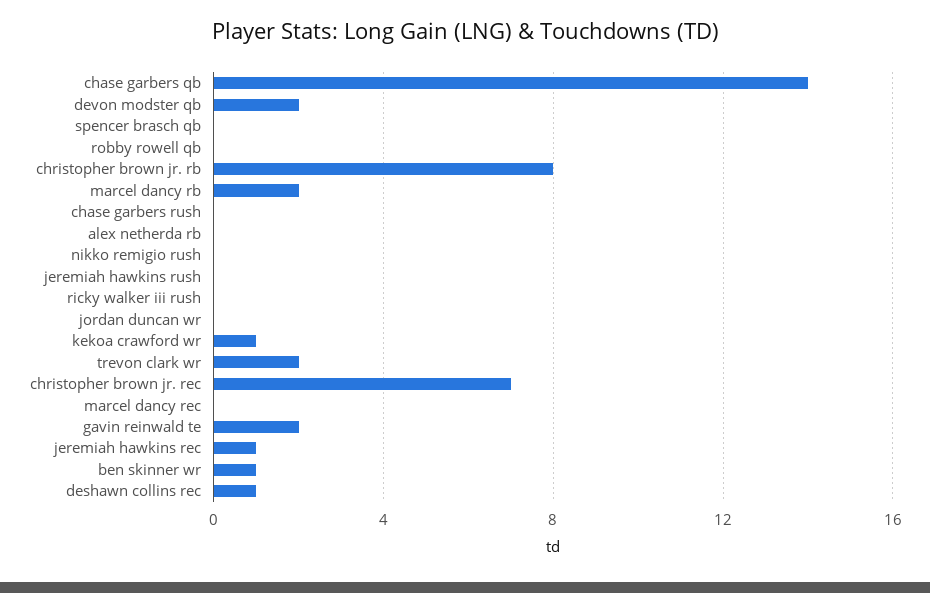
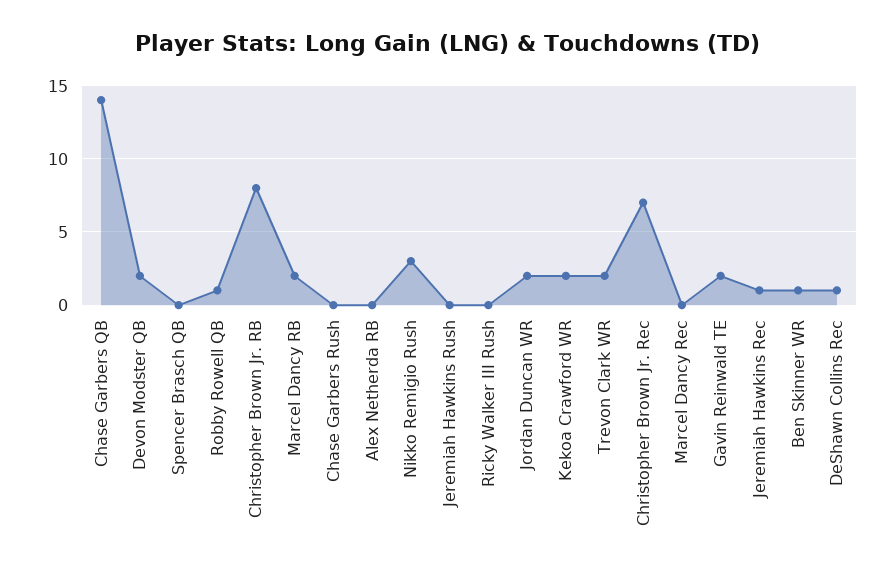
  {
    "chase garbers qb": 14,
    "devon modster qb": 2,
    "spencer brasch qb": 0,
-   "robby rowell qb": 0,
+   "robby rowell qb": 1,
    "christopher brown jr. rb": 8,
    "marcel dancy rb": 2,
    "chase garbers rush": 0,
    "alex netherda rb": 0,
-   "nikko remigio rush": 0,
+   "nikko remigio rush": 3,
    "jeremiah hawkins rush": 0,
    "ricky walker iii rush": 0,
-   "jordan duncan wr": 0,
+   "jordan duncan wr": 2,
-   "kekoa crawford wr": 1,
+   "kekoa crawford wr": 2,
    "trevon clark wr": 2,
    "christopher brown jr. rec": 7,
    "marcel dancy rec": 0,
    "gavin reinwald te": 2,
    "jeremiah hawkins rec": 1,
    "ben skinner wr": 1,
    "deshawn collins rec": 1
  }

